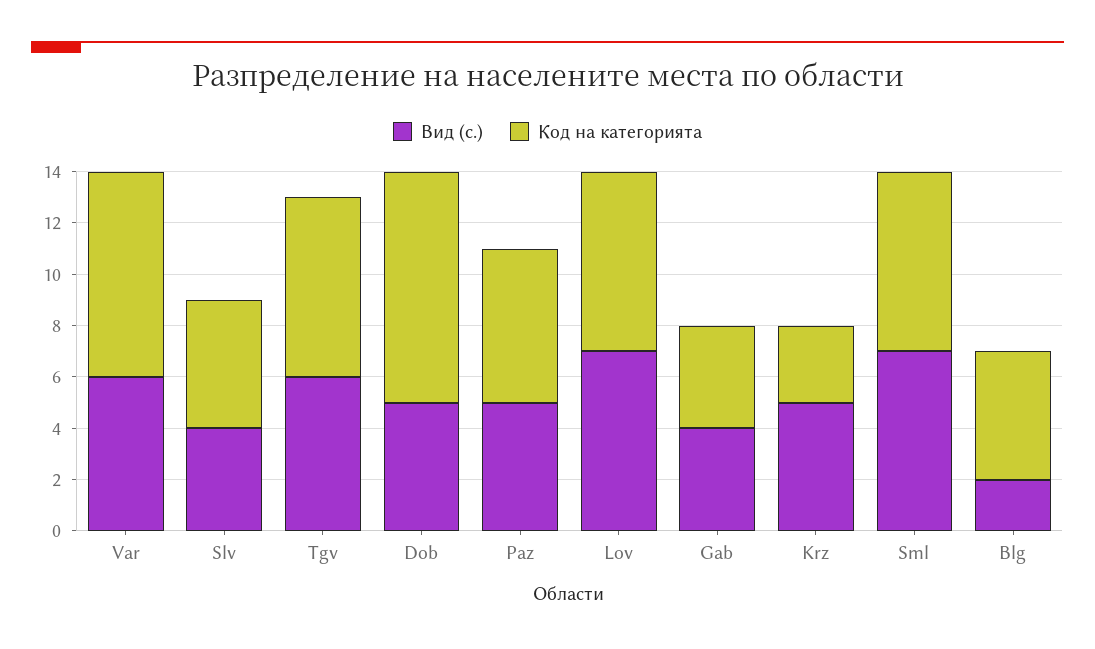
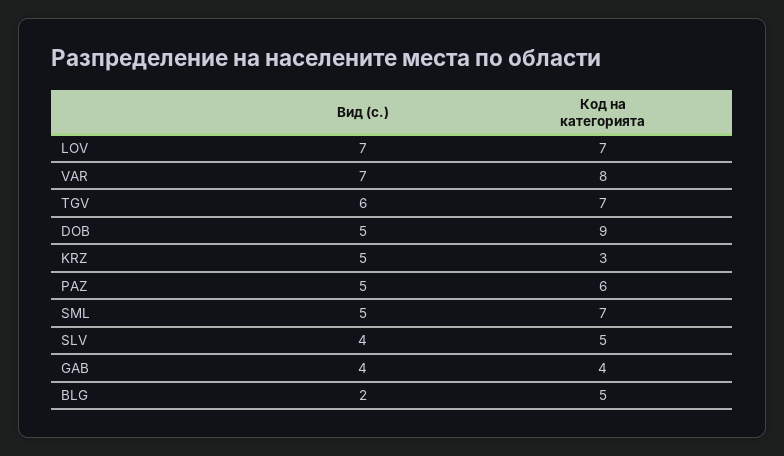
  {
    "Вид (с.)": {
-     "Var": 6,
+     "Var": 7,
      "Slv": 4,
      "Tgv": 6,
      "Dob": 5,
      "Paz": 5,
      "Lov": 7,
      "Gab": 4,
      "Krz": 5,
-     "Sml": 7,
+     "Sml": 5,
      "Blg": 2
    },
    "Код на категорията": {
      "Var": 8,
      "Slv": 5,
      "Tgv": 7,
      "Dob": 9,
      "Paz": 6,
      "Lov": 7,
      "Gab": 4,
      "Krz": 3,
      "Sml": 7,
      "Blg": 5
    }
  }

